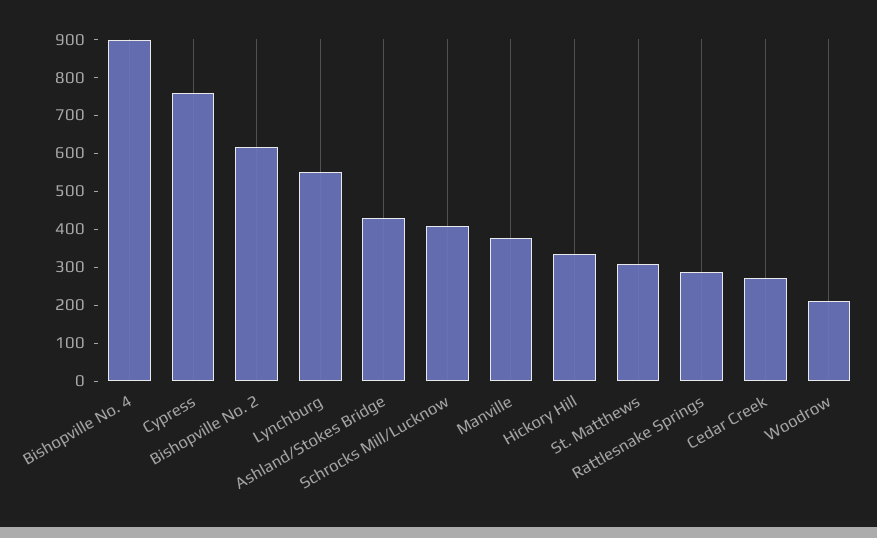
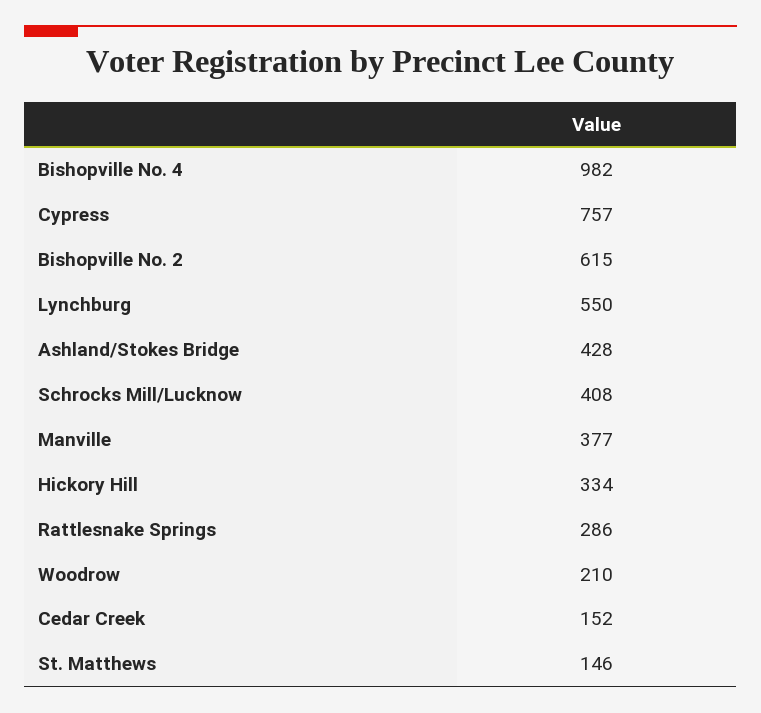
  {
-   "Bishopville No. 4": 900,
+   "Bishopville No. 4": 982,
    "Cypress": 757,
    "Bishopville No. 2": 615,
    "Lynchburg": 550,
    "Ashland/Stokes Bridge": 428,
    "Schrocks Mill/Lucknow": 408,
    "Manville": 377,
    "Hickory Hill": 334,
-   "St. Matthews": 300,
+   "St. Matthews": 146,
    "Rattlesnake Springs": 286,
-   "Cedar Creek": 275,
+   "Cedar Creek": 152,
    "Woodrow": 210
  }

